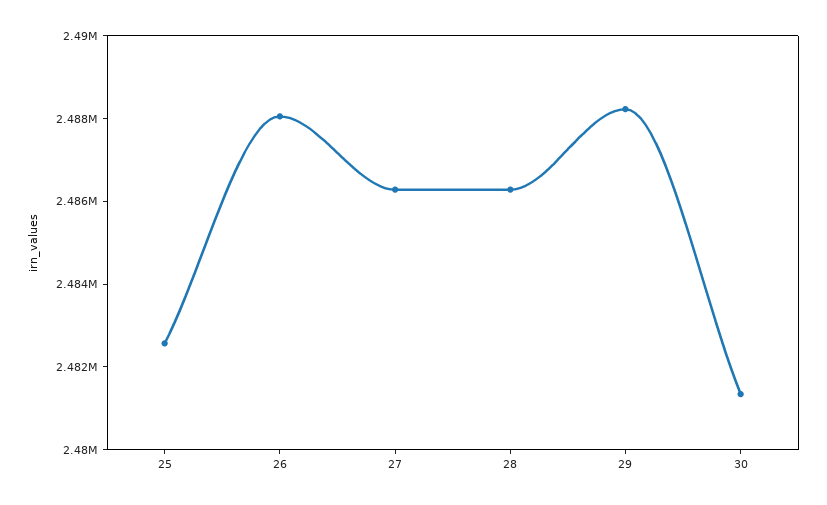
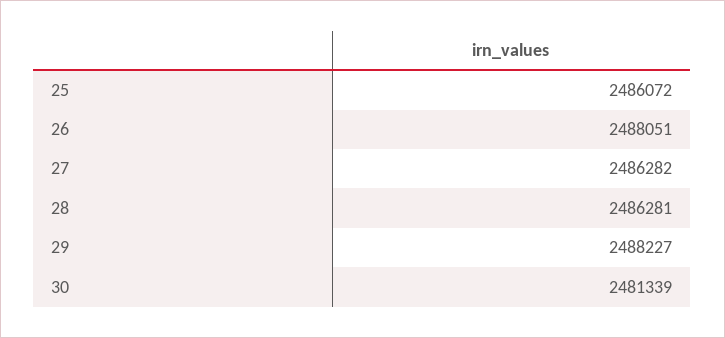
  {
-   "25": 2482500,
+   "25": 2486072,
    "26": 2488051,
    "27": 2486282,
    "28": 2486281,
    "29": 2488227,
    "30": 2481339
  }

